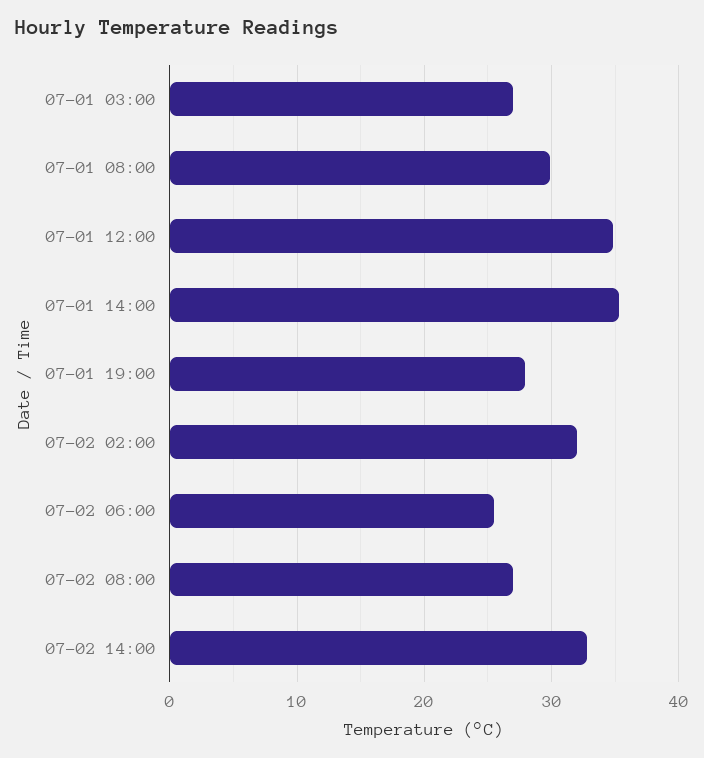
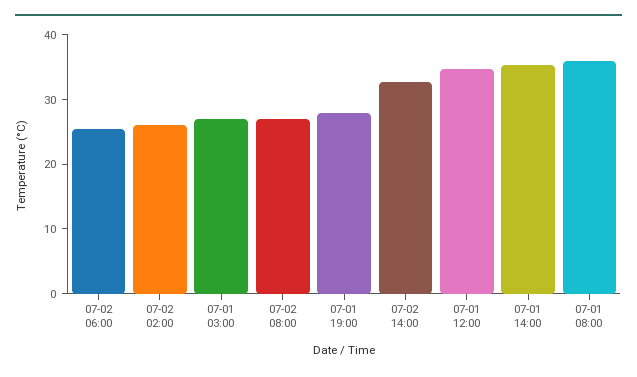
  {
    "07-01 03:00": 27,
-   "07-01 08:00": 30,
+   "07-01 08:00": 36,
    "07-01 12:00": 35,
    "07-01 14:00": 35,
    "07-01 19:00": 28,
-   "07-02 02:00": 32,
+   "07-02 02:00": 26,
    "07-02 06:00": 26,
    "07-02 08:00": 27,
    "07-02 14:00": 33
  }

